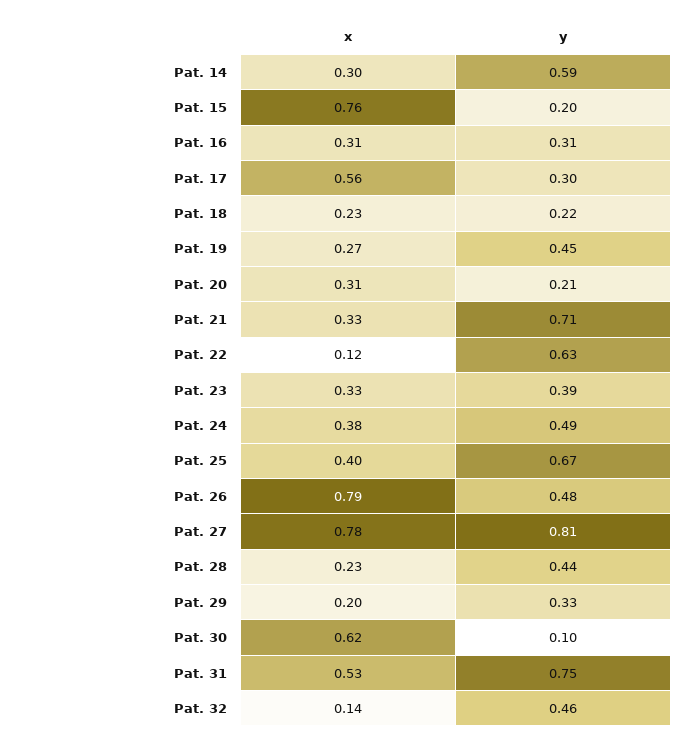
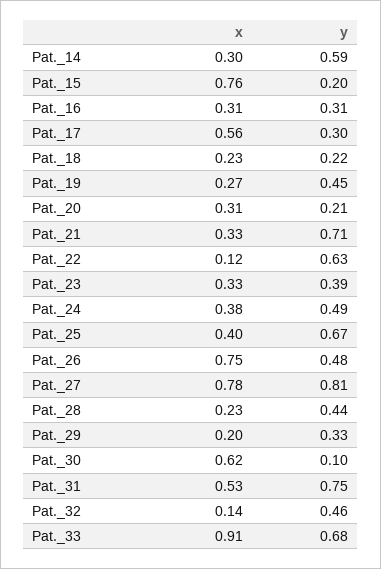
  {
    "x": {
      "Pat. 14": 0.3,
      "Pat. 15": 0.76,
      "Pat. 16": 0.31,
      "Pat. 17": 0.56,
      "Pat. 18": 0.23,
      "Pat. 19": 0.27,
      "Pat. 20": 0.31,
      "Pat. 21": 0.33,
      "Pat. 22": 0.12,
      "Pat. 23": 0.33,
      "Pat. 24": 0.38,
      "Pat. 25": 0.4,
-     "Pat. 26": 0.79,
+     "Pat. 26": 0.75,
      "Pat. 27": 0.78,
      "Pat. 28": 0.23,
      "Pat. 29": 0.2,
      "Pat. 30": 0.62,
      "Pat. 31": 0.53,
-     "Pat. 32": 0.14
+     "Pat. 32": 0.14,
+     "Pat._33": 0.91
    },
    "y": {
      "Pat. 14": 0.59,
      "Pat. 15": 0.2,
      "Pat. 16": 0.31,
      "Pat. 17": 0.3,
      "Pat. 18": 0.22,
      "Pat. 19": 0.45,
      "Pat. 20": 0.21,
      "Pat. 21": 0.71,
      "Pat. 22": 0.63,
      "Pat. 23": 0.39,
      "Pat. 24": 0.49,
      "Pat. 25": 0.67,
      "Pat. 26": 0.48,
      "Pat. 27": 0.81,
      "Pat. 28": 0.44,
      "Pat. 29": 0.33,
      "Pat. 30": 0.1,
      "Pat. 31": 0.75,
-     "Pat. 32": 0.46
+     "Pat. 32": 0.46,
+     "Pat._33": 0.68
    }
  }

